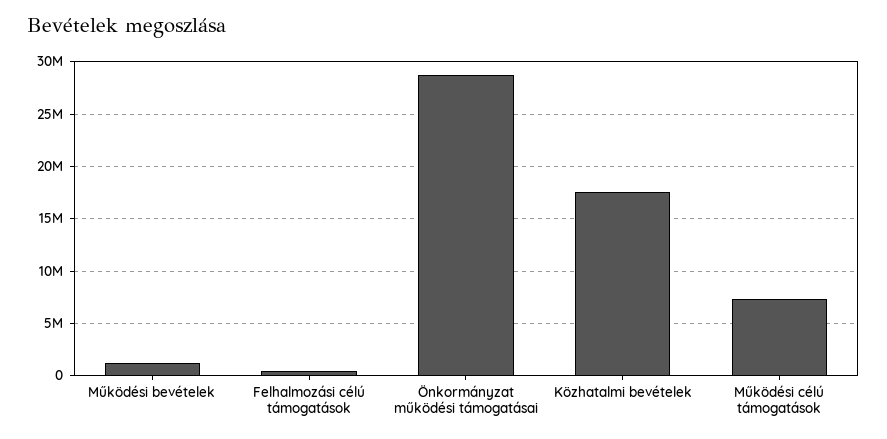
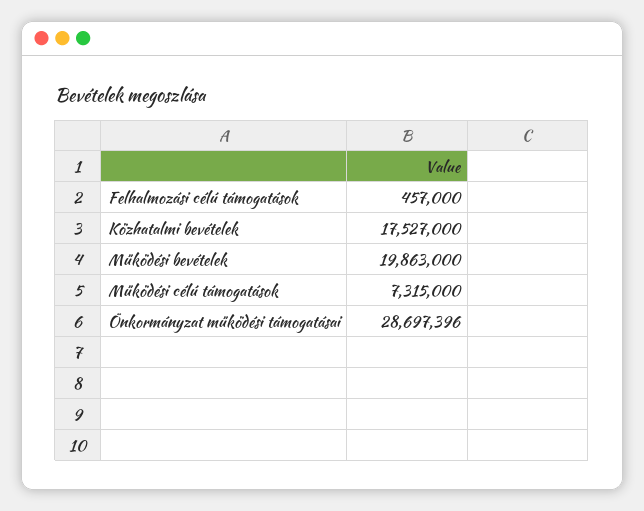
  {
-   "Működési bevételek": 1000000,
+   "Működési bevételek": 19863000,
    "Felhalmozási célú támogatások": 457000,
    "Önkormányzat működési támogatásai": 28697396,
    "Közhatalmi bevételek": 17527000,
    "Működési célú támogatások": 7315000
  }

